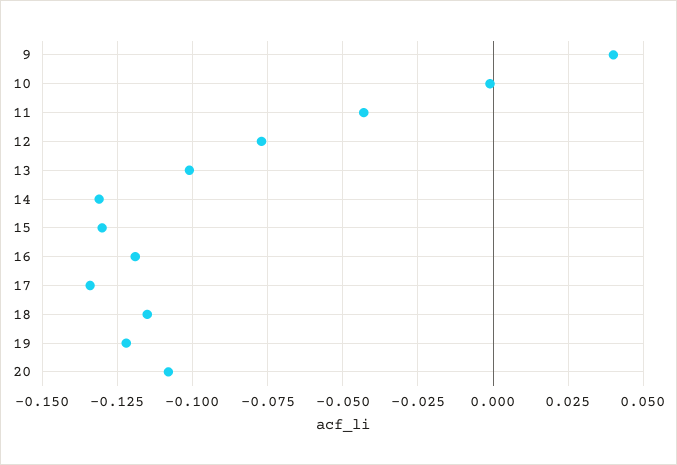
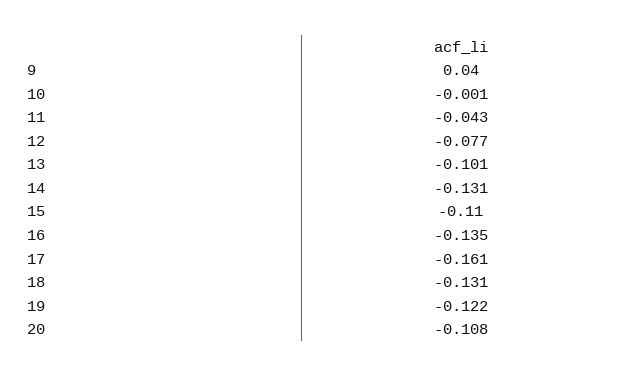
  {
    "9": 0.04,
    "10": -0.001,
    "11": -0.043,
    "12": -0.077,
    "13": -0.101,
    "14": -0.131,
-   "15": -0.13,
+   "15": -0.11,
-   "16": -0.12,
+   "16": -0.135,
-   "17": -0.135,
+   "17": -0.161,
-   "18": -0.115,
+   "18": -0.131,
    "19": -0.122,
    "20": -0.108
  }

